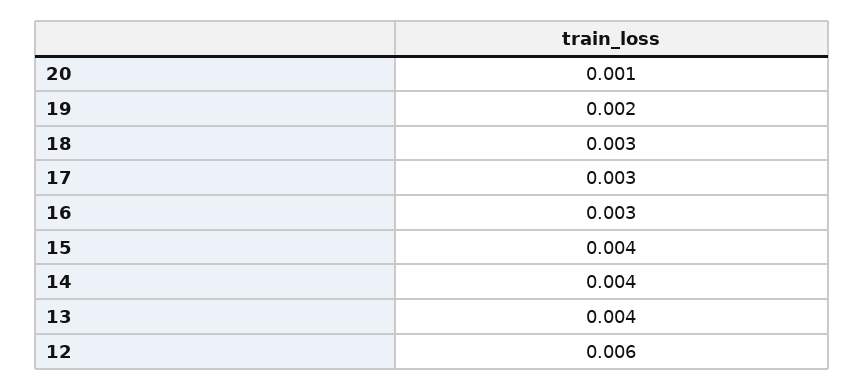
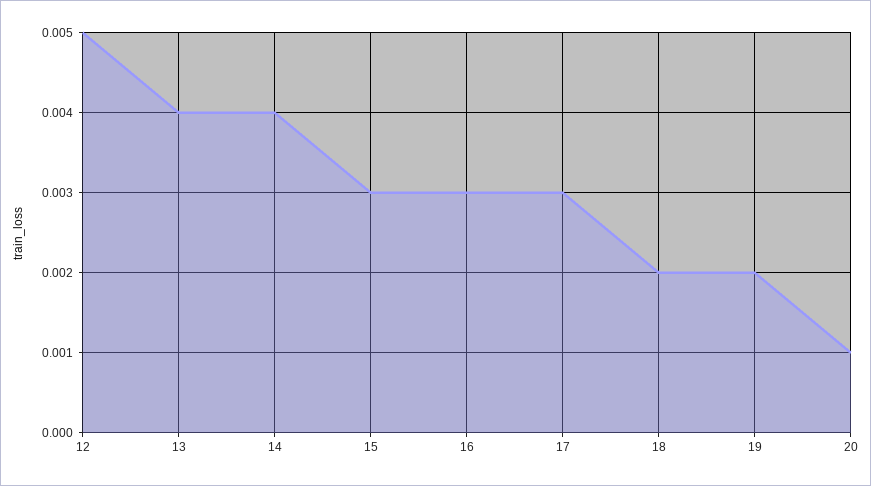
  {
    "20": 0.001,
    "19": 0.002,
-   "18": 0.003,
+   "18": 0.002,
    "17": 0.003,
    "16": 0.003,
-   "15": 0.004,
+   "15": 0.003,
    "14": 0.004,
    "13": 0.004,
-   "12": 0.006
+   "12": 0.005
  }

